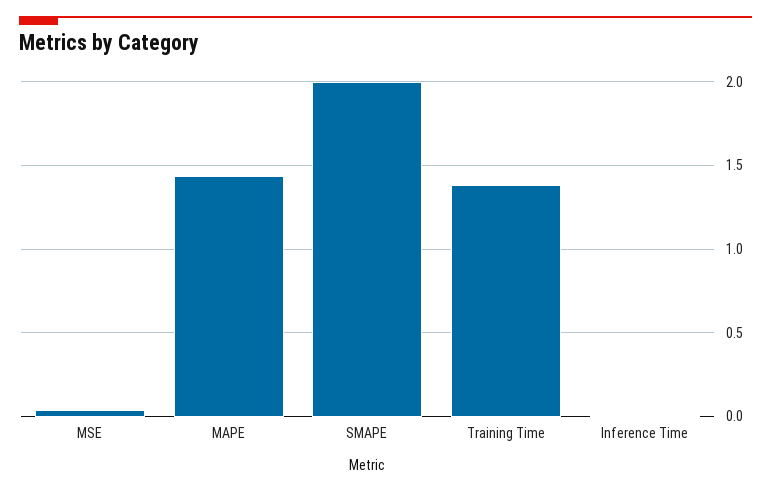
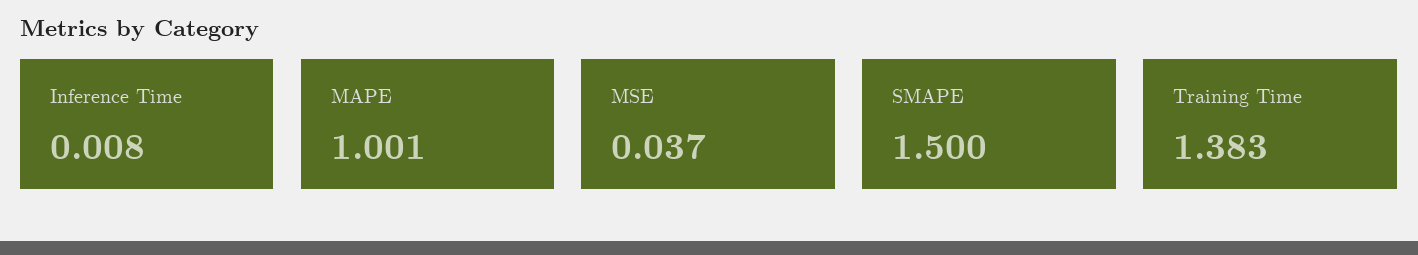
  {
    "MSE": 0.037,
-   "MAPE": 1.45,
+   "MAPE": 1.001,
-   "SMAPE": 2,
+   "SMAPE": 1.5,
    "Training Time": 1.383,
    "Inference Time": 0.008
  }

